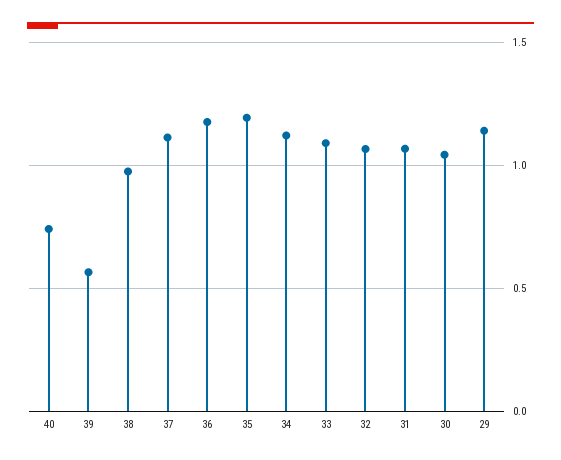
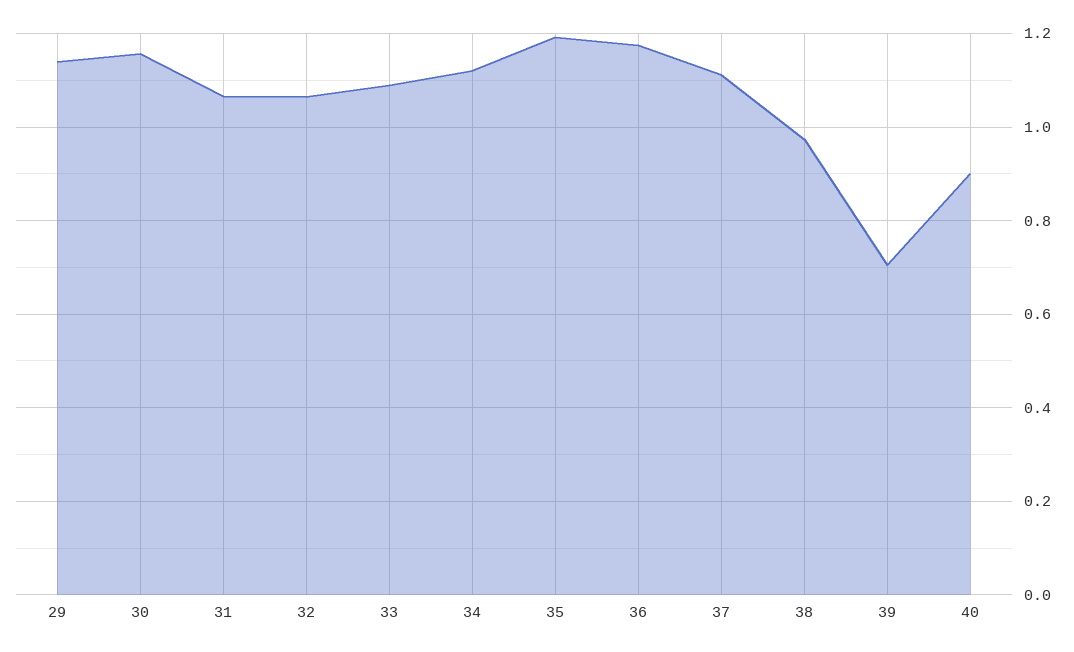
  {
-   "40": 0.75,
+   "40": 0.9,
-   "39": 0.55,
+   "39": 0.7,
    "38": 0.98,
    "37": 1.12,
    "36": 1.18,
    "35": 1.2,
    "34": 1.12,
    "33": 1.08,
    "32": 1.06,
    "31": 1.06,
-   "30": 1.05,
+   "30": 1.16,
    "29": 1.14
  }

